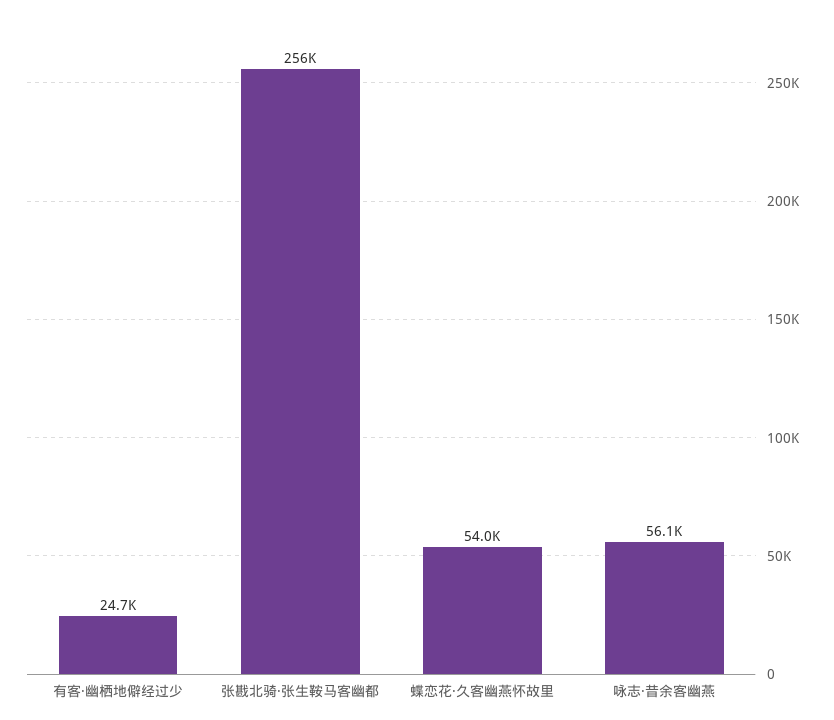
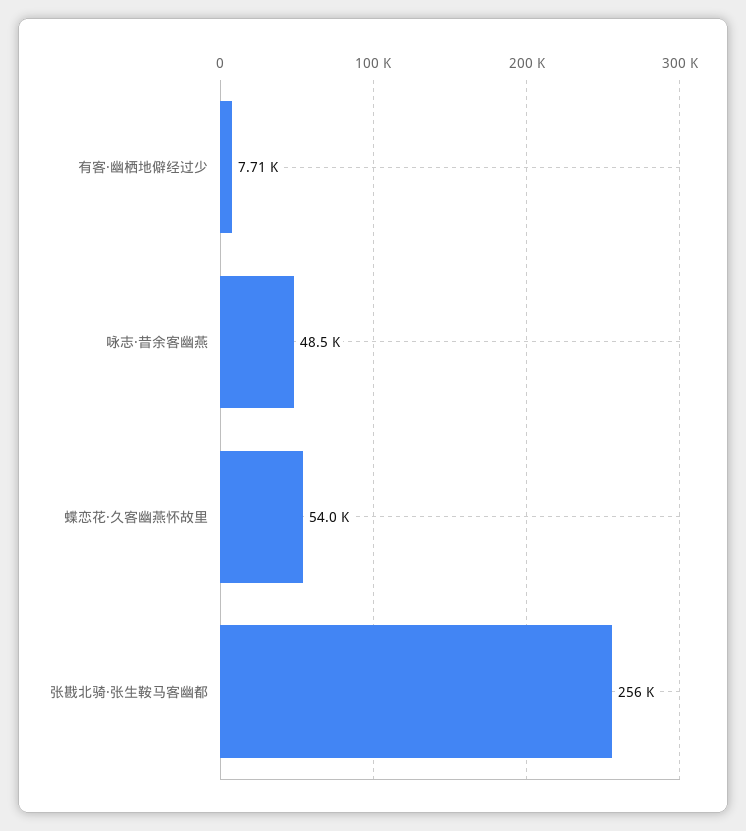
  {
-   "有客·幽栖地僻经过少": 24700,
+   "有客·幽栖地僻经过少": 7710,
    "张戡北骑·张生鞍马客幽都": 256000,
    "蝶恋花·久客幽燕怀故里": 54000,
-   "咏志·昔余客幽燕": 56100
+   "咏志·昔余客幽燕": 48500
  }

